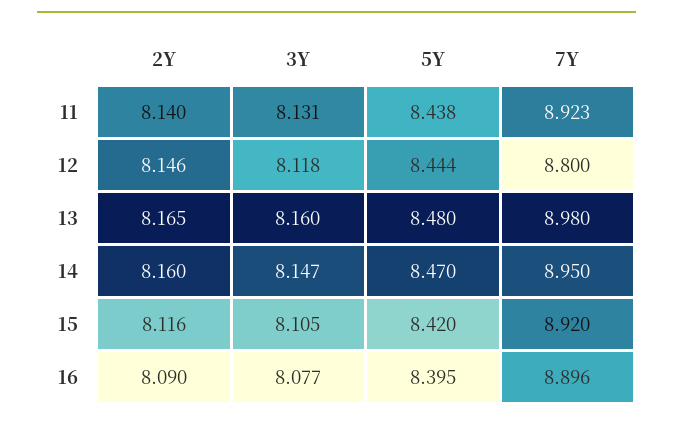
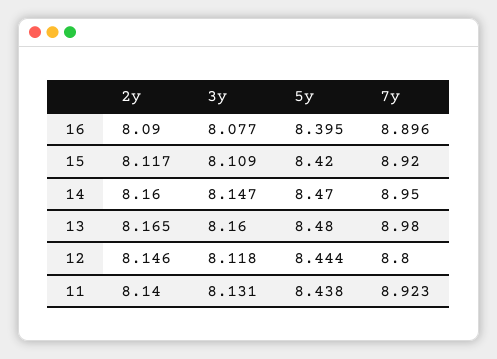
  {
    "2Y": {
      "11": 8.14,
      "12": 8.146,
      "13": 8.165,
      "14": 8.16,
-     "15": 8.116,
+     "15": 8.117,
      "16": 8.09
    },
    "3Y": {
      "11": 8.131,
      "12": 8.118,
      "13": 8.16,
      "14": 8.147,
-     "15": 8.105,
+     "15": 8.109,
      "16": 8.077
    },
    "5Y": {
      "11": 8.438,
      "12": 8.444,
      "13": 8.48,
      "14": 8.47,
      "15": 8.42,
      "16": 8.395
    },
    "7Y": {
      "11": 8.923,
      "12": 8.8,
      "13": 8.98,
      "14": 8.95,
      "15": 8.92,
      "16": 8.896
    }
  }

